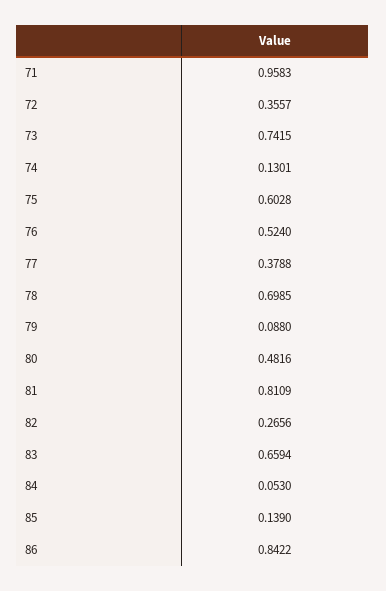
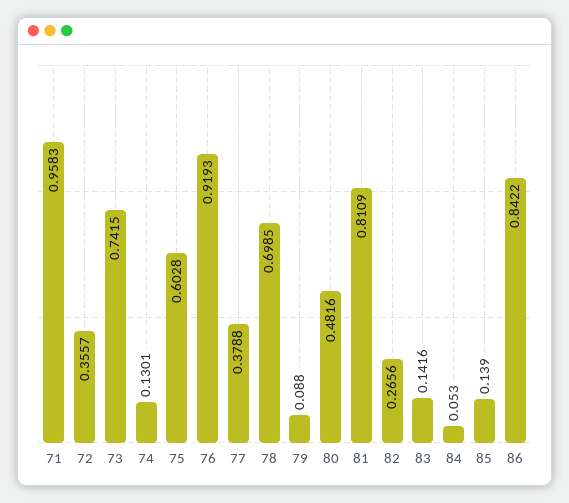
  {
    "71": 0.9583,
    "72": 0.3557,
    "73": 0.7415,
    "74": 0.1301,
    "75": 0.6028,
-   "76": 0.524,
+   "76": 0.9193,
    "77": 0.3788,
    "78": 0.6985,
    "79": 0.088,
    "80": 0.4816,
    "81": 0.8109,
    "82": 0.2656,
-   "83": 0.6594,
+   "83": 0.1416,
    "84": 0.053,
    "85": 0.139,
    "86": 0.8422
  }

